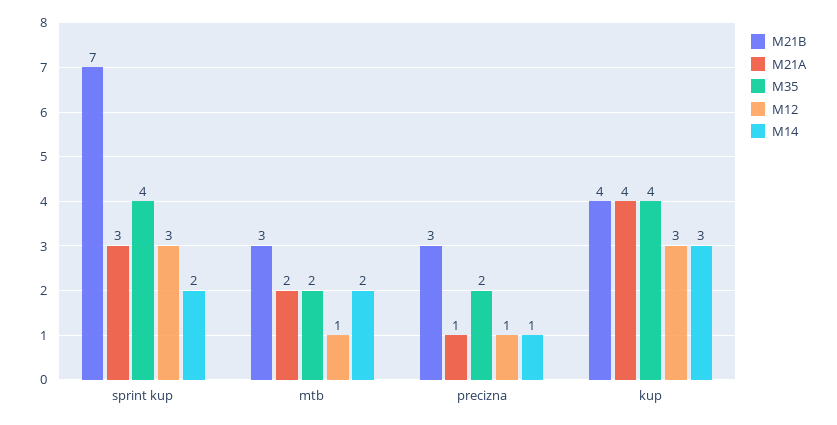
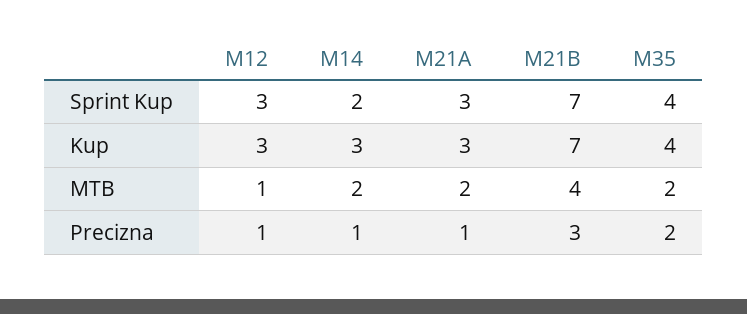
  {
    "M21B": {
      "sprint kup": 7,
-     "mtb": 3,
+     "mtb": 4,
      "precizna": 3,
-     "kup": 4
+     "kup": 7
    },
    "M21A": {
      "sprint kup": 3,
      "mtb": 2,
      "precizna": 1,
-     "kup": 4
+     "kup": 3
    },
    "M35": {
      "sprint kup": 4,
      "mtb": 2,
      "precizna": 2,
      "kup": 4
    },
    "M12": {
      "sprint kup": 3,
      "mtb": 1,
      "precizna": 1,
      "kup": 3
    },
    "M14": {
      "sprint kup": 2,
      "mtb": 2,
      "precizna": 1,
      "kup": 3
    }
  }

